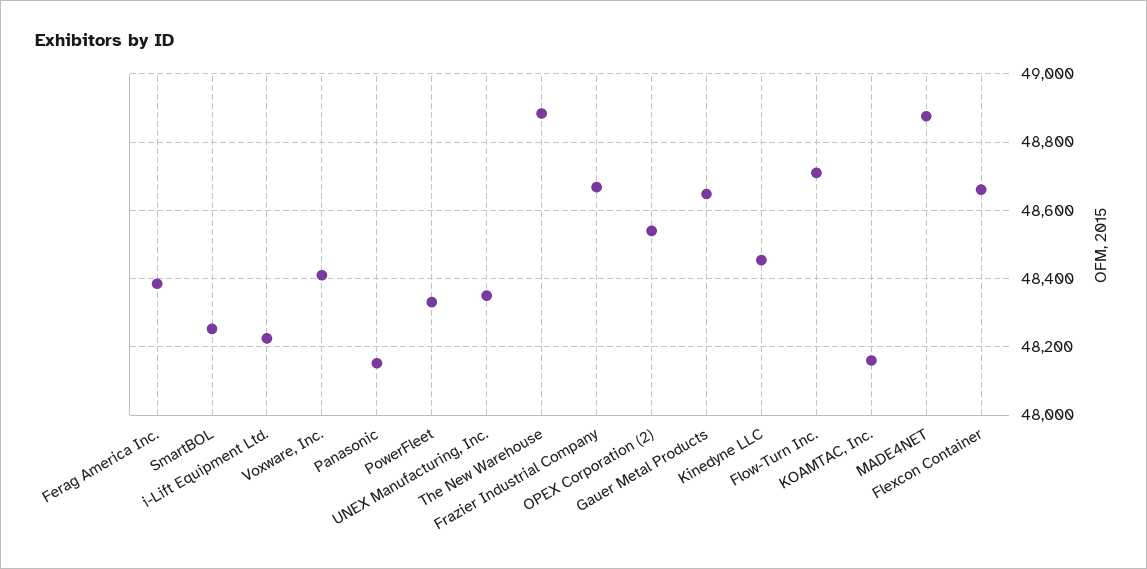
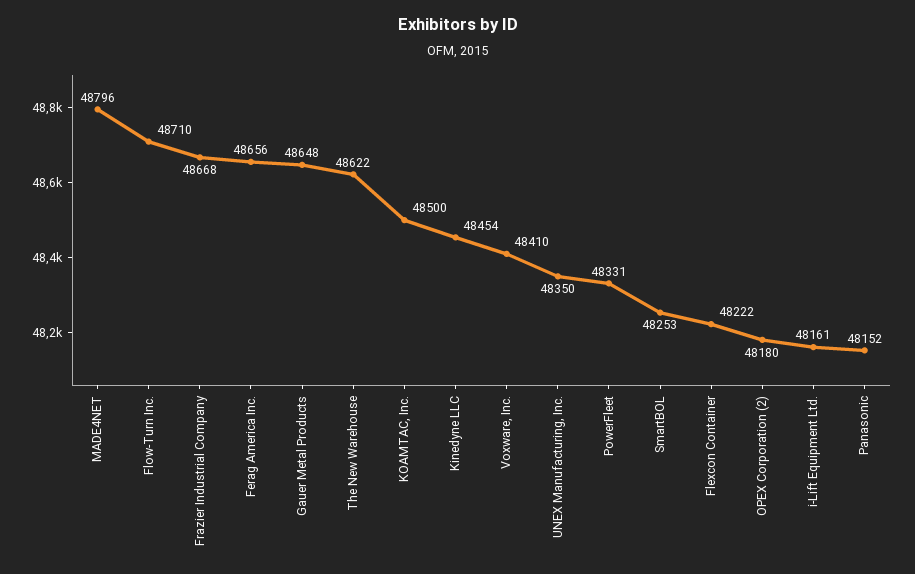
  {
-   "Ferag America Inc.": 48380,
+   "Ferag America Inc.": 48656,
    "SmartBOL": 48253,
-   "i-Lift Equipment Ltd.": 48220,
+   "i-Lift Equipment Ltd.": 48161,
    "Voxware, Inc.": 48410,
    "Panasonic": 48152,
    "PowerFleet": 48331,
    "UNEX Manufacturing, Inc.": 48350,
-   "The New Warehouse": 48880,
+   "The New Warehouse": 48622,
    "Frazier Industrial Company": 48668,
-   "OPEX Corporation (2)": 48540,
+   "OPEX Corporation (2)": 48180,
    "Gauer Metal Products": 48648,
    "Kinedyne LLC": 48454,
    "Flow-Turn Inc.": 48710,
-   "KOAMTAC, Inc.": 48160,
+   "KOAMTAC, Inc.": 48500,
-   "MADE4NET": 48880,
+   "MADE4NET": 48796,
-   "Flexcon Container": 48660
+   "Flexcon Container": 48222
  }

